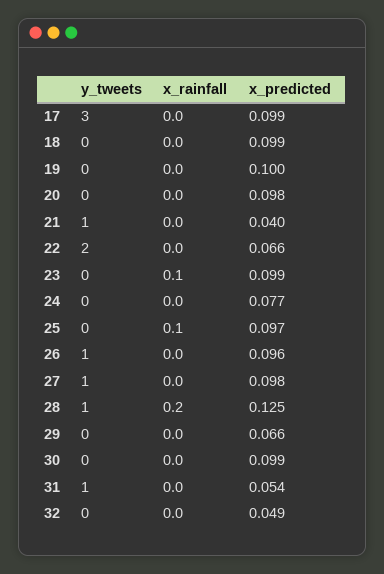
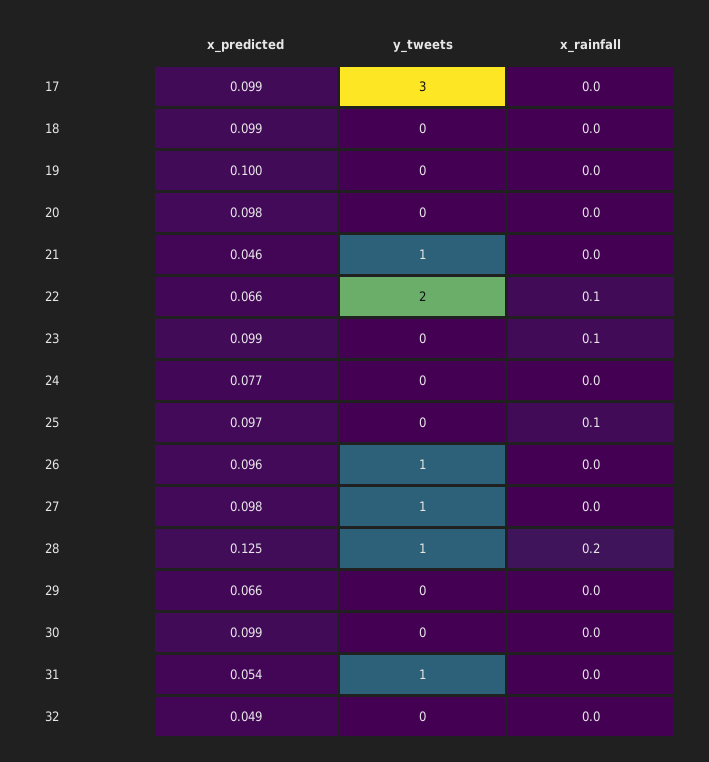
  {
    "y_tweets": {
      "17": 3,
      "18": 0,
      "19": 0,
      "20": 0,
      "21": 1,
      "22": 2,
      "23": 0,
      "24": 0,
      "25": 0,
      "26": 1,
      "27": 1,
      "28": 1,
      "29": 0,
      "30": 0,
      "31": 1,
      "32": 0
    },
    "x_rainfall": {
      "17": 0,
      "18": 0,
      "19": 0,
      "20": 0,
      "21": 0,
-     "22": 0,
+     "22": 0.1,
      "23": 0.1,
      "24": 0,
      "25": 0.1,
      "26": 0,
      "27": 0,
      "28": 0.2,
      "29": 0,
      "30": 0,
      "31": 0,
      "32": 0
    },
    "x_predicted": {
      "17": 0.099,
      "18": 0.099,
      "19": 0.1,
      "20": 0.098,
-     "21": 0.04,
+     "21": 0.046,
      "22": 0.066,
      "23": 0.099,
      "24": 0.077,
      "25": 0.097,
      "26": 0.096,
      "27": 0.098,
      "28": 0.125,
      "29": 0.066,
      "30": 0.099,
      "31": 0.054,
      "32": 0.049
    }
  }

